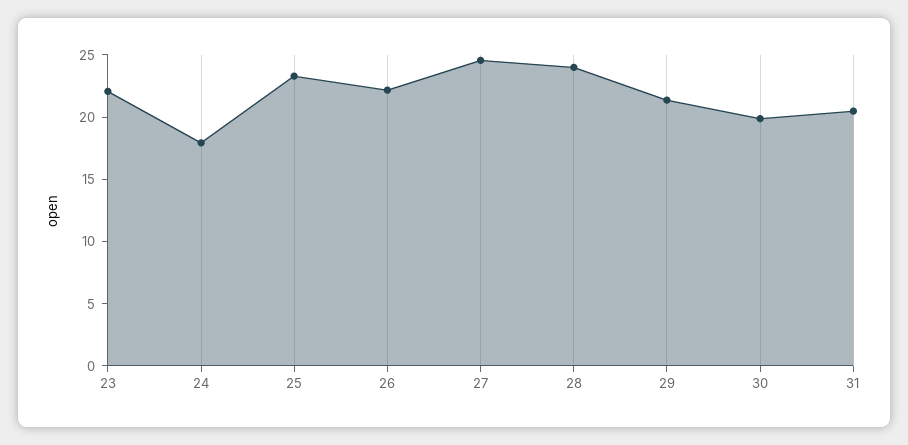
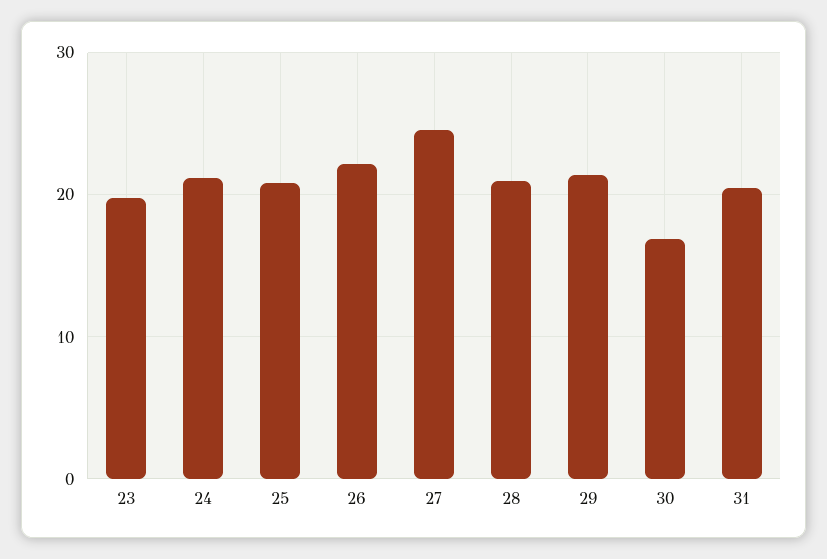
  {
-   "23": 22,
+   "23": 20,
-   "24": 18,
+   "24": 21,
-   "25": 23,
+   "25": 21,
    "26": 22,
    "27": 25,
-   "28": 24,
+   "28": 21,
    "29": 21,
-   "30": 20,
+   "30": 17,
    "31": 20
  }

